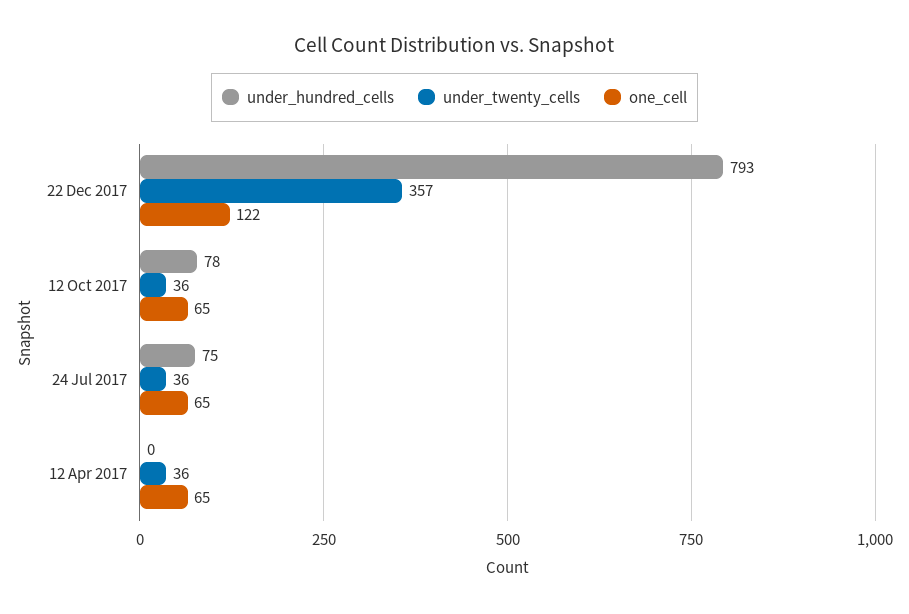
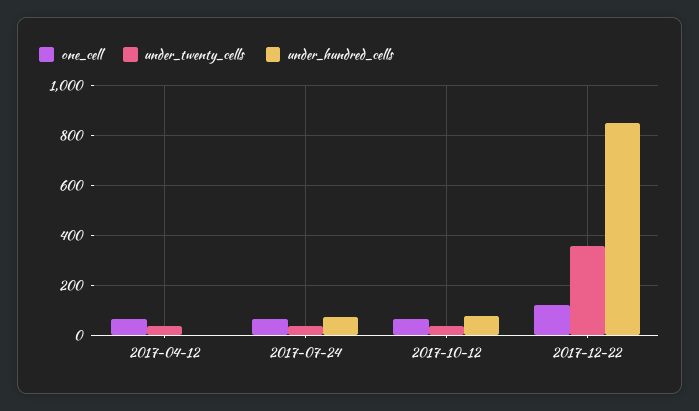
  {
    "under_hundred_cells": {
-     "22 Dec 2017": 793,
+     "22 Dec 2017": 850,
      "12 Oct 2017": 78,
      "24 Jul 2017": 75,
      "12 Apr 2017": 0
    },
    "under_twenty_cells": {
      "22 Dec 2017": 357,
      "12 Oct 2017": 36,
      "24 Jul 2017": 36,
      "12 Apr 2017": 36
    },
    "one_cell": {
      "22 Dec 2017": 122,
      "12 Oct 2017": 65,
      "24 Jul 2017": 65,
      "12 Apr 2017": 65
    }
  }

